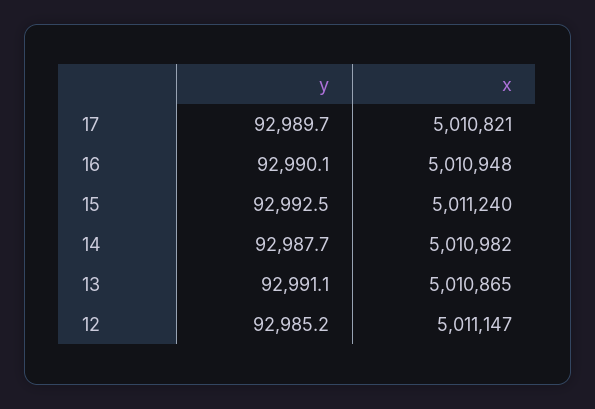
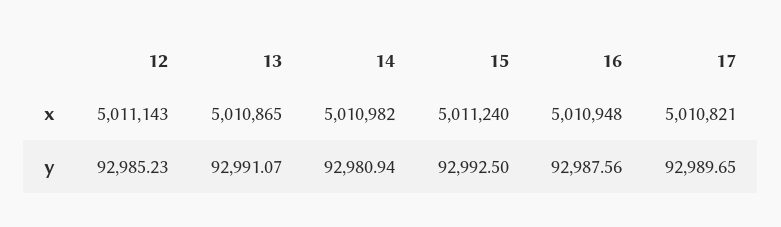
  {
    "y": {
      "17": 92989.65,
-     "16": 92990.1,
+     "16": 92987.56,
      "15": 92992.5,
-     "14": 92987.7,
+     "14": 92980.94,
      "13": 92991.07,
      "12": 92985.23
    },
    "x": {
      "17": 5010821,
      "16": 5010948,
      "15": 5011240,
      "14": 5010982,
      "13": 5010865,
-     "12": 5011147
+     "12": 5011143
    }
  }

